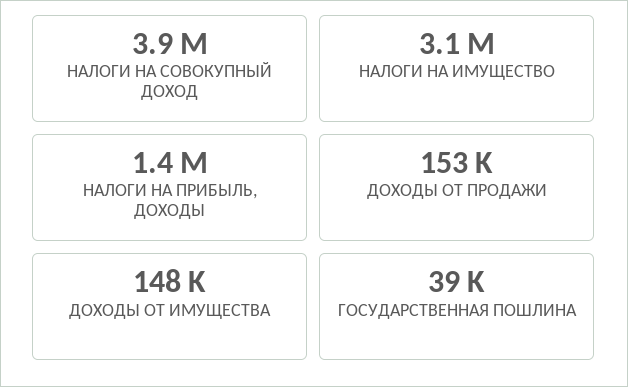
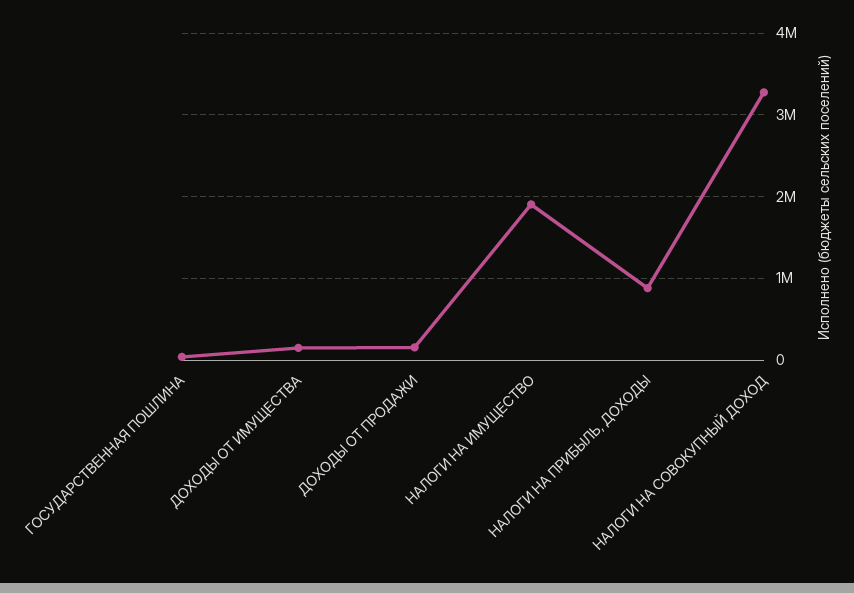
  {
-   "НАЛОГИ НА СОВОКУПНЫЙ ДОХОД": 3900000,
+   "НАЛОГИ НА СОВОКУПНЫЙ ДОХОД": 3300000,
-   "НАЛОГИ НА ИМУЩЕСТВО": 3100000,
+   "НАЛОГИ НА ИМУЩЕСТВО": 1900000,
-   "НАЛОГИ НА ПРИБЫЛЬ, ДОХОДЫ": 1400000,
+   "НАЛОГИ НА ПРИБЫЛЬ, ДОХОДЫ": 900000,
    "ДОХОДЫ ОТ ПРОДАЖИ": 153000,
    "ДОХОДЫ ОТ ИМУЩЕСТВА": 148000,
    "ГОСУДАРСТВЕННАЯ ПОШЛИНА": 39000
  }

